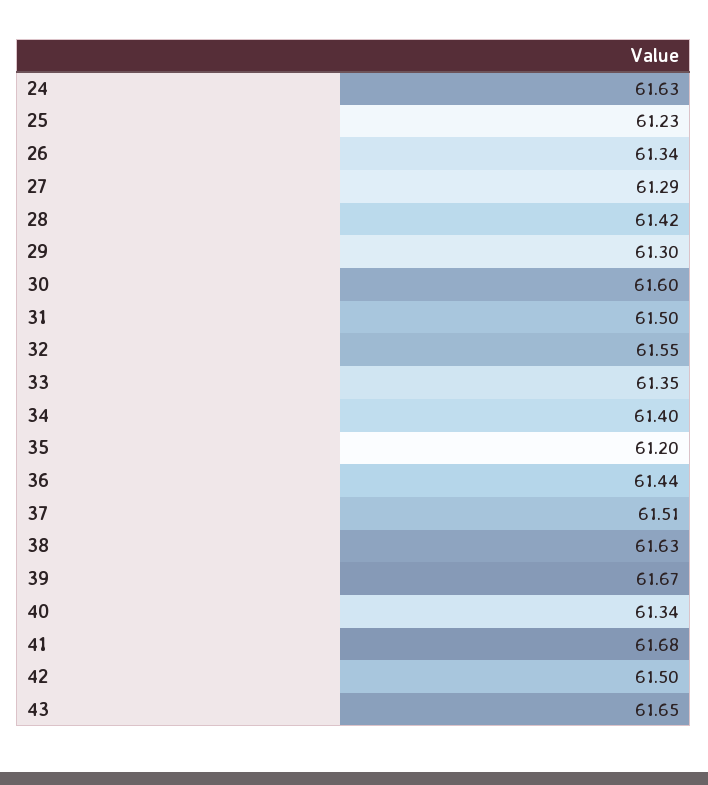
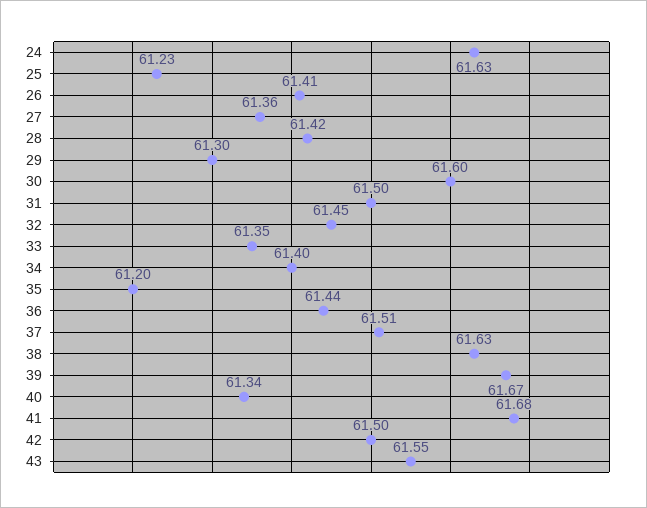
  {
    "24": 61.63,
    "25": 61.23,
-   "26": 61.34,
+   "26": 61.41,
-   "27": 61.29,
+   "27": 61.36,
    "28": 61.42,
    "29": 61.3,
    "30": 61.6,
    "31": 61.5,
-   "32": 61.55,
+   "32": 61.45,
    "33": 61.35,
    "34": 61.4,
    "35": 61.2,
    "36": 61.44,
    "37": 61.51,
    "38": 61.63,
    "39": 61.67,
    "40": 61.34,
    "41": 61.68,
    "42": 61.5,
-   "43": 61.65
+   "43": 61.55
  }

